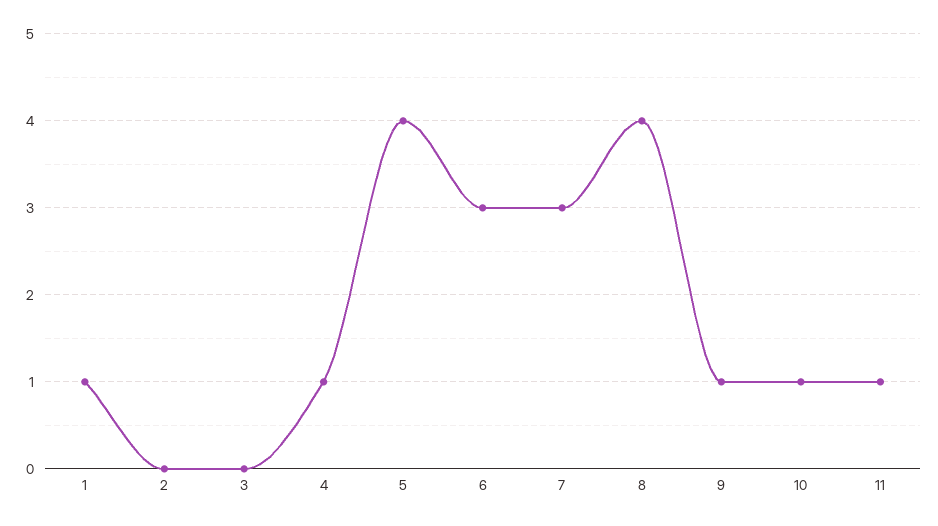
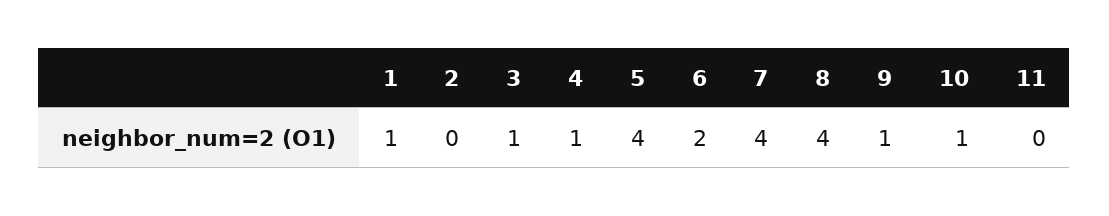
  {
    "1": 1,
    "2": 0,
-   "3": 0,
+   "3": 1,
    "4": 1,
    "5": 4,
-   "6": 3,
+   "6": 2,
-   "7": 3,
+   "7": 4,
    "8": 4,
    "9": 1,
    "10": 1,
-   "11": 1
+   "11": 0
  }

